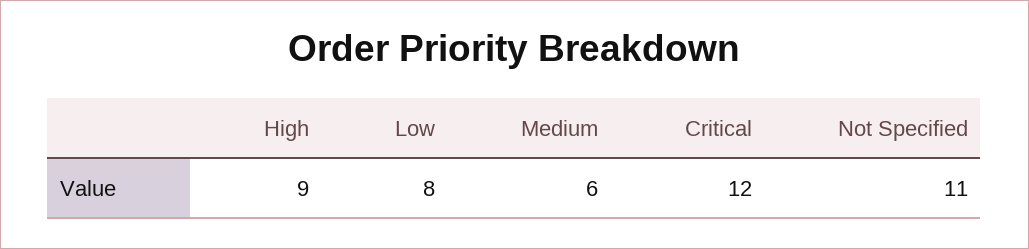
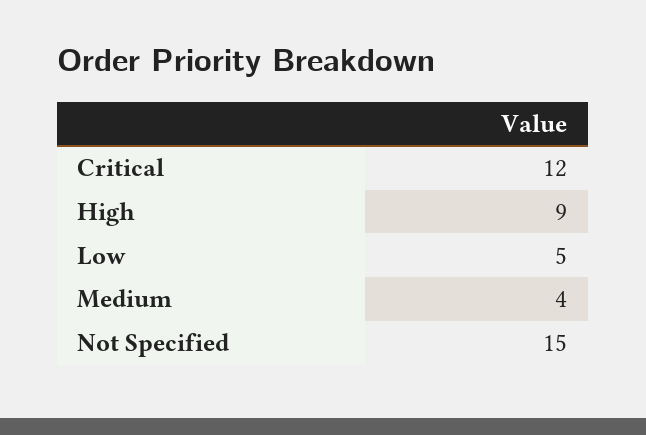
  {
    "High": 9,
-   "Low": 8,
+   "Low": 5,
-   "Medium": 6,
+   "Medium": 4,
    "Critical": 12,
-   "Not Specified": 11
+   "Not Specified": 15
  }

